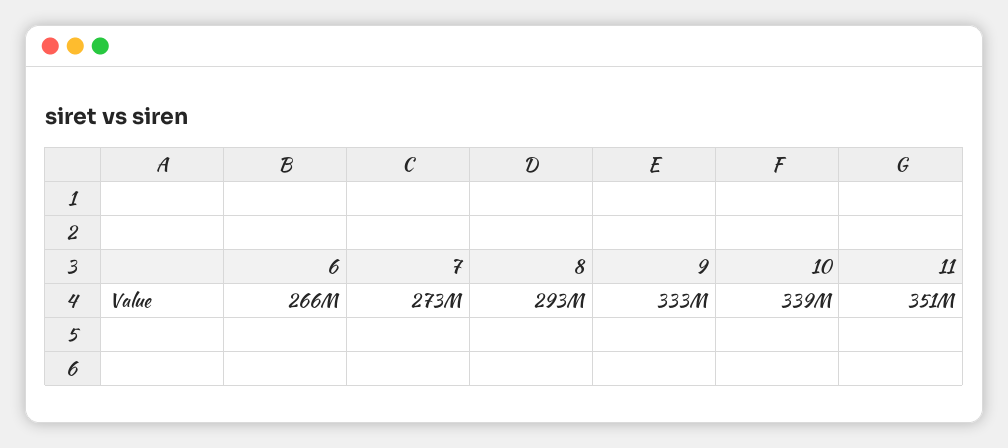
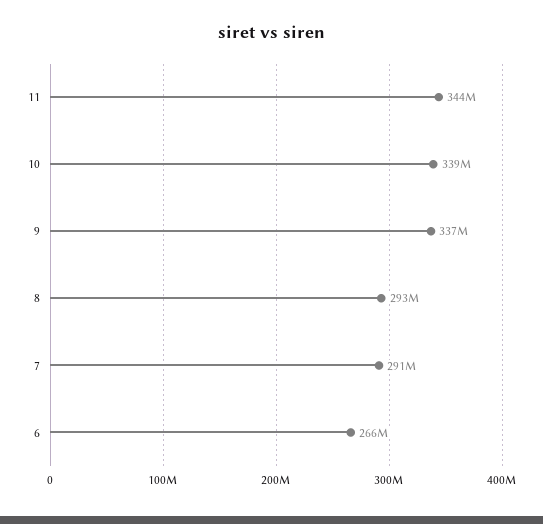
  {
    "6": 266000000,
-   "7": 273000000,
+   "7": 291000000,
    "8": 293000000,
-   "9": 333000000,
+   "9": 337000000,
    "10": 339000000,
-   "11": 351000000
+   "11": 344000000
  }

